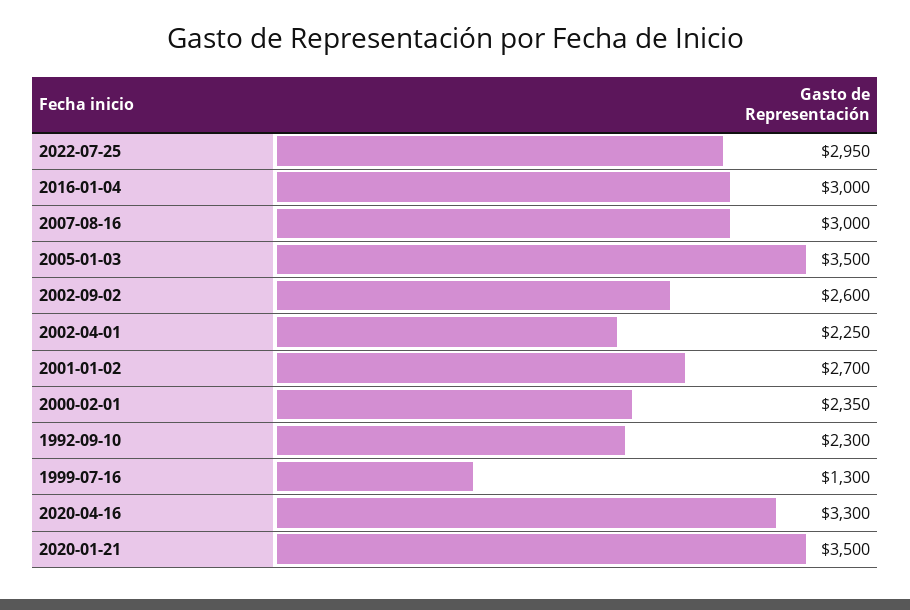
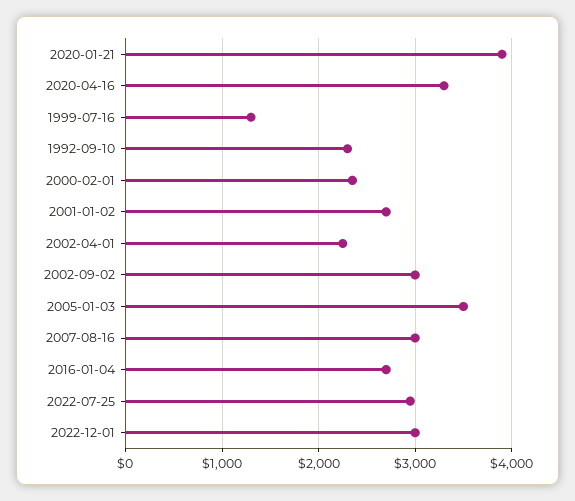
  {
    "2022-07-25": 2950,
-   "2016-01-04": 3000,
+   "2016-01-04": 2700,
    "2007-08-16": 3000,
    "2005-01-03": 3500,
-   "2002-09-02": 2600,
+   "2002-09-02": 3000,
    "2002-04-01": 2250,
    "2001-01-02": 2700,
    "2000-02-01": 2350,
    "1992-09-10": 2300,
    "1999-07-16": 1300,
    "2020-04-16": 3300,
-   "2020-01-21": 3500
+   "2020-01-21": 3900,
+   "2022-12-01": 3000
  }

